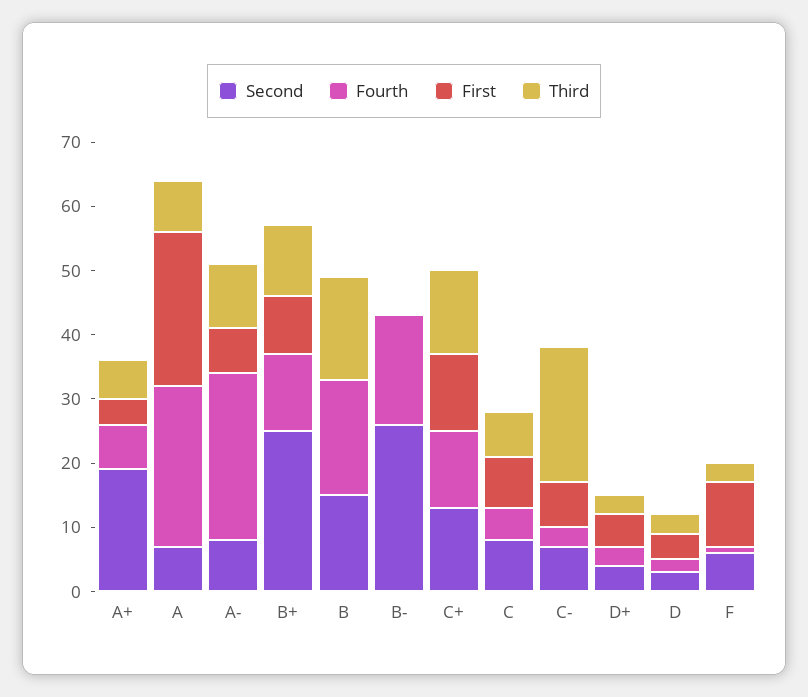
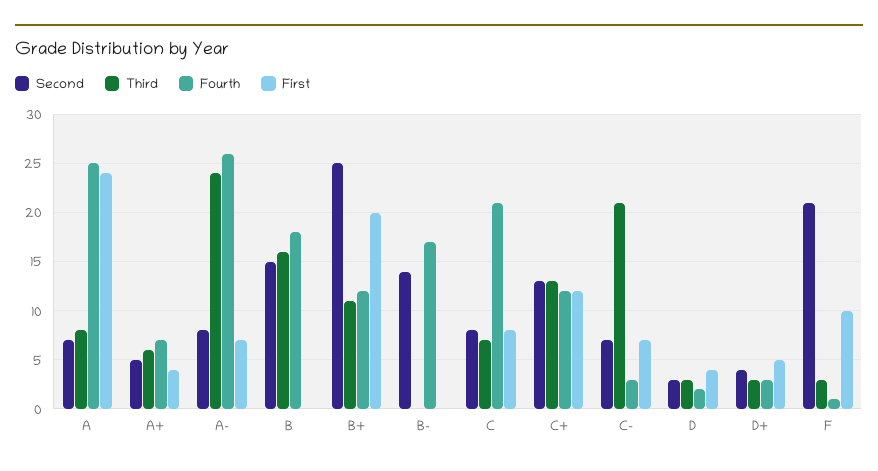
  {
    "Second": {
-     "A+": 20,
+     "A+": 5,
      "A": 7,
      "A-": 8,
      "B+": 25,
      "B": 15,
-     "B-": 25,
+     "B-": 14,
      "C+": 13,
      "C": 8,
      "C-": 7,
      "D+": 4,
      "D": 3,
-     "F": 5
+     "F": 21
    },
    "Fourth": {
      "A+": 7,
      "A": 25,
      "A-": 26,
      "B+": 12,
      "B": 18,
      "B-": 17,
      "C+": 12,
-     "C": 5,
+     "C": 21,
      "C-": 3,
      "D+": 3,
      "D": 2,
      "F": 1
    },
    "First": {
      "A+": 4,
      "A": 24,
      "A-": 7,
-     "B+": 10,
+     "B+": 20,
      "B": 0,
      "B-": 0,
      "C+": 12,
      "C": 8,
      "C-": 7,
      "D+": 5,
      "D": 4,
      "F": 10
    },
    "Third": {
      "A+": 6,
      "A": 8,
-     "A-": 10,
+     "A-": 24,
      "B+": 11,
      "B": 16,
      "B-": 0,
      "C+": 13,
      "C": 7,
      "C-": 21,
      "D+": 3,
      "D": 3,
      "F": 3
    }
  }

